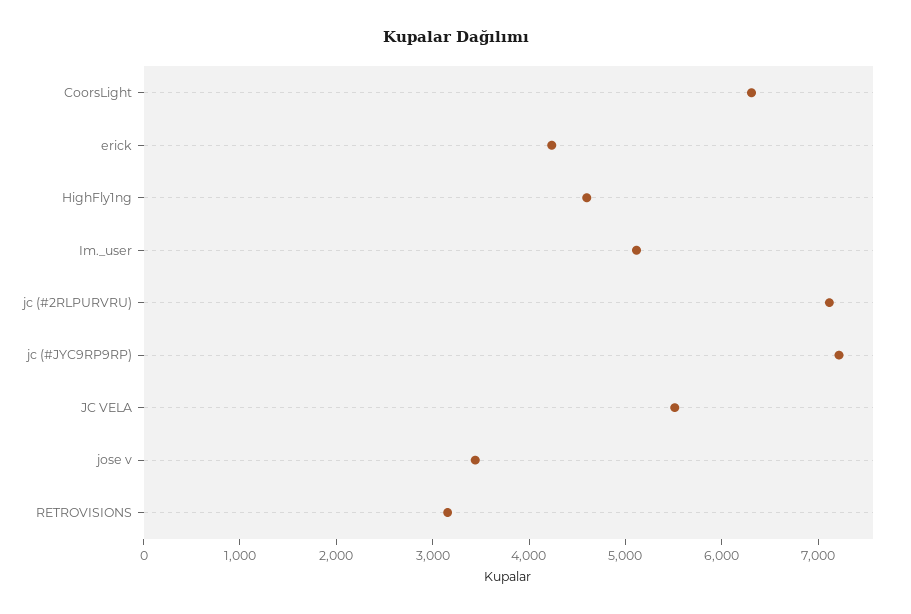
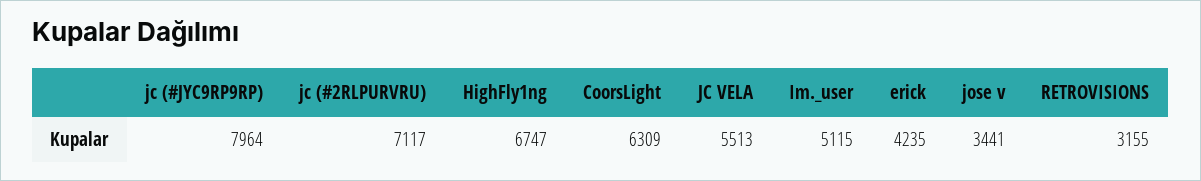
  {
    "CoorsLight": 6309,
    "erick": 4235,
-   "HighFly1ng": 4600,
+   "HighFly1ng": 6747,
    "Im._user": 5115,
    "jc (#2RLPURVRU)": 7117,
-   "jc (#JYC9RP9RP)": 7200,
+   "jc (#JYC9RP9RP)": 7964,
    "JC VELA": 5513,
    "jose v": 3441,
    "RETROVISIONS": 3155
  }

